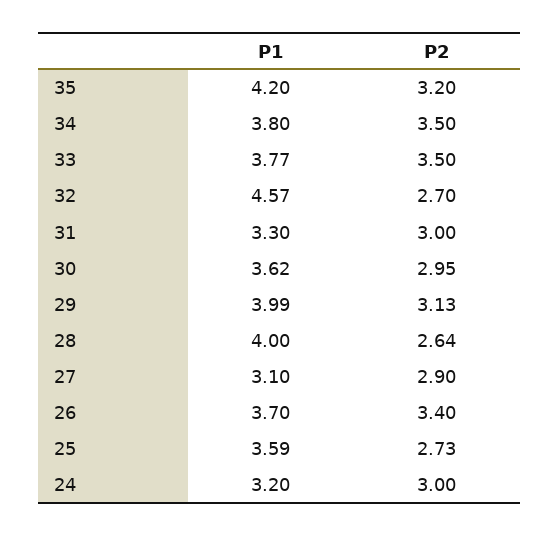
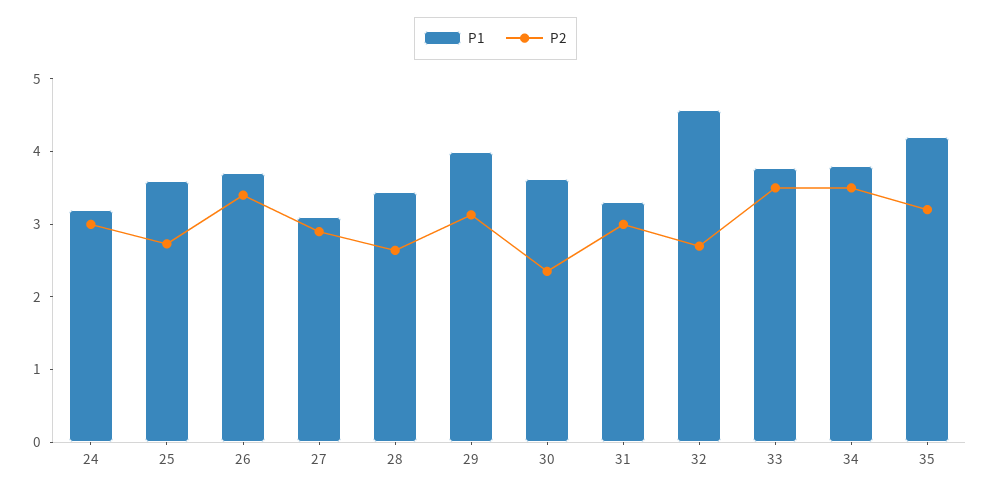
  {
    "P1": {
      "35": 4.2,
      "34": 3.8,
      "33": 3.77,
      "32": 4.57,
      "31": 3.3,
      "30": 3.62,
      "29": 3.99,
-     "28": 4,
+     "28": 3.4,
      "27": 3.1,
      "26": 3.7,
      "25": 3.59,
      "24": 3.2
    },
    "P2": {
      "35": 3.2,
      "34": 3.5,
      "33": 3.5,
      "32": 2.7,
      "31": 3,
-     "30": 2.95,
+     "30": 2.4,
      "29": 3.13,
      "28": 2.64,
      "27": 2.9,
      "26": 3.4,
      "25": 2.73,
      "24": 3
    }
  }

